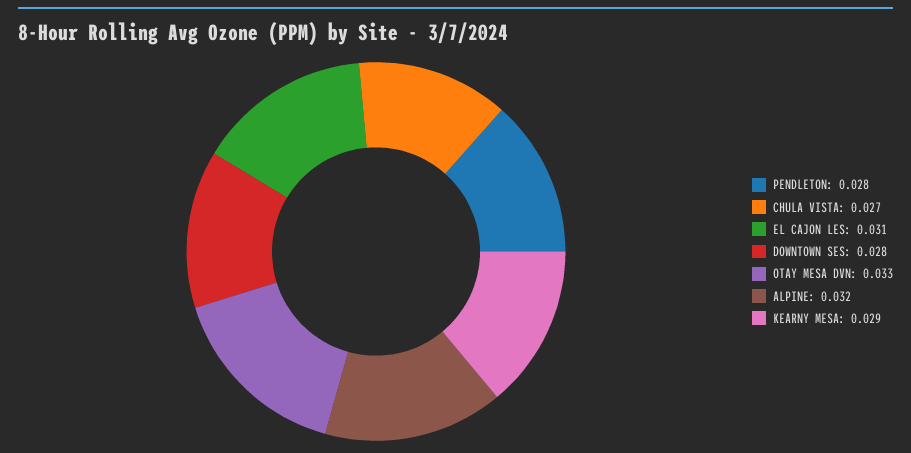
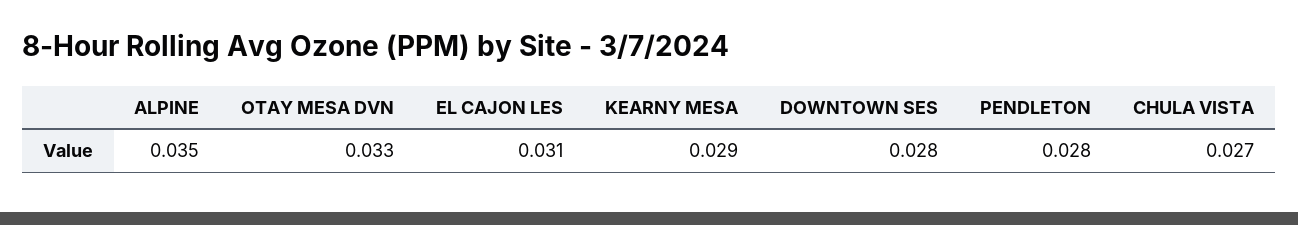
  {
    "PENDLETON": 0.028,
    "CHULA VISTA": 0.027,
    "EL CAJON LES": 0.031,
    "DOWNTOWN SES": 0.028,
    "OTAY MESA DVN": 0.033,
-   "ALPINE": 0.032,
+   "ALPINE": 0.035,
    "KEARNY MESA": 0.029
  }

